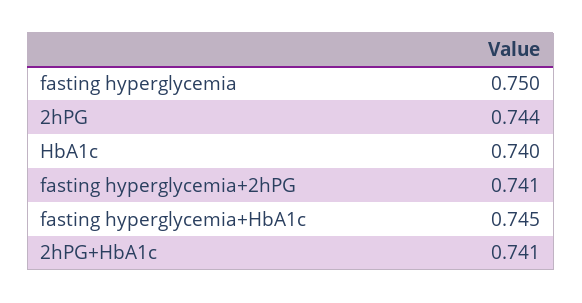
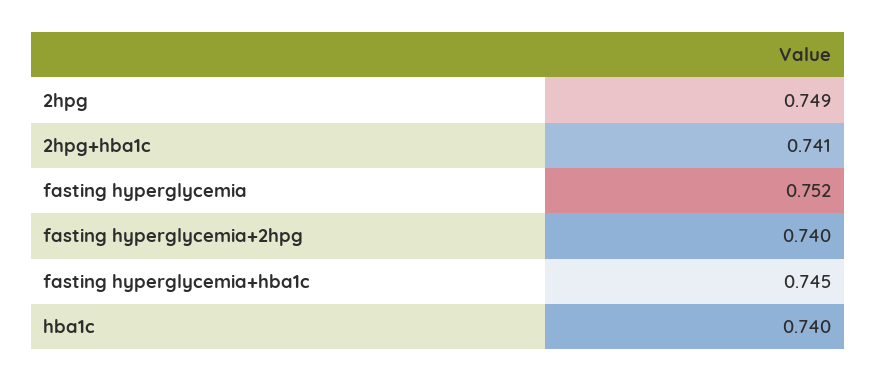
  {
-   "fasting hyperglycemia": 0.75,
+   "fasting hyperglycemia": 0.752,
-   "2hPG": 0.744,
+   "2hPG": 0.749,
    "HbA1c": 0.74,
-   "fasting hyperglycemia+2hPG": 0.741,
+   "fasting hyperglycemia+2hPG": 0.74,
    "fasting hyperglycemia+HbA1c": 0.745,
    "2hPG+HbA1c": 0.741
  }

